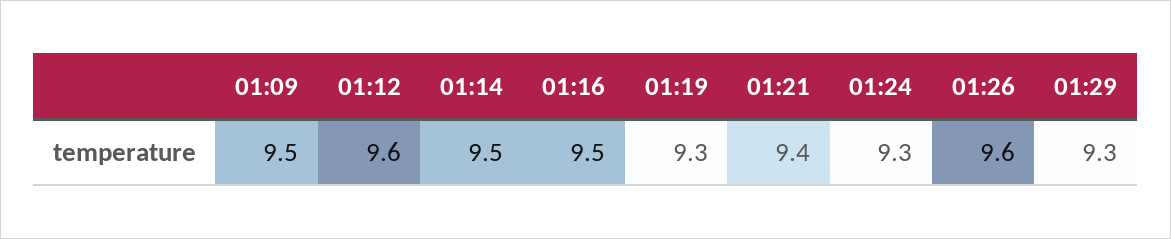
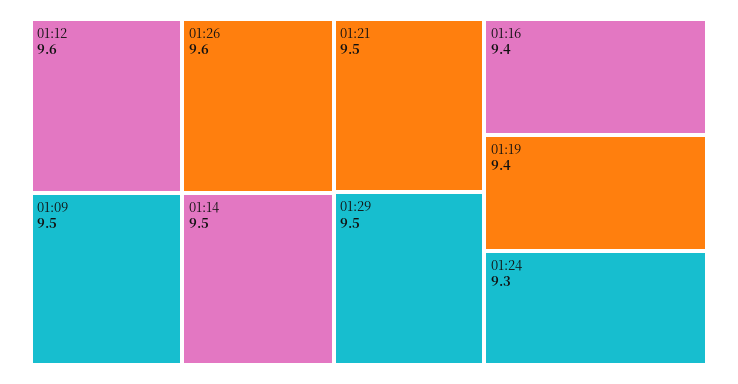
  {
    "01:09": 9.5,
    "01:12": 9.6,
    "01:14": 9.5,
-   "01:16": 9.5,
+   "01:16": 9.4,
-   "01:19": 9.3,
+   "01:19": 9.4,
-   "01:21": 9.4,
+   "01:21": 9.5,
    "01:24": 9.3,
    "01:26": 9.6,
-   "01:29": 9.3
+   "01:29": 9.5
  }

